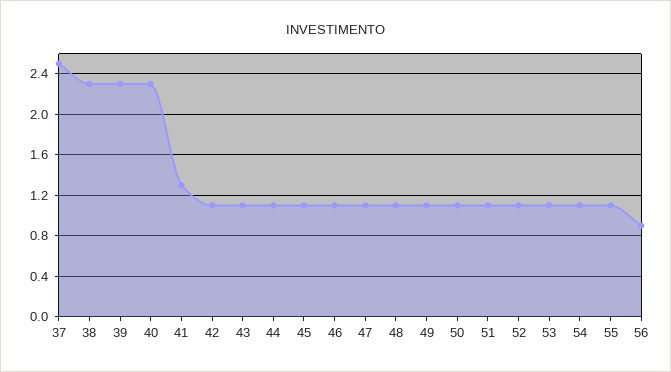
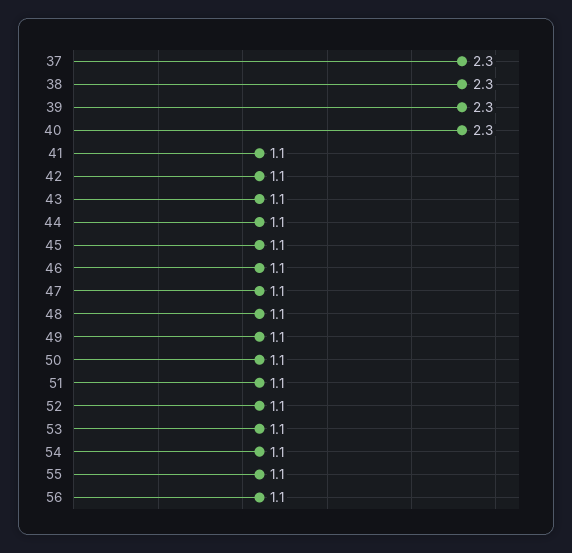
  {
-   "37": 2.5,
+   "37": 2.3,
    "38": 2.3,
    "39": 2.3,
    "40": 2.3,
-   "41": 1.3,
+   "41": 1.1,
    "42": 1.1,
    "43": 1.1,
    "44": 1.1,
    "45": 1.1,
    "46": 1.1,
    "47": 1.1,
    "48": 1.1,
    "49": 1.1,
    "50": 1.1,
    "51": 1.1,
    "52": 1.1,
    "53": 1.1,
    "54": 1.1,
    "55": 1.1,
-   "56": 0.9
+   "56": 1.1
  }

